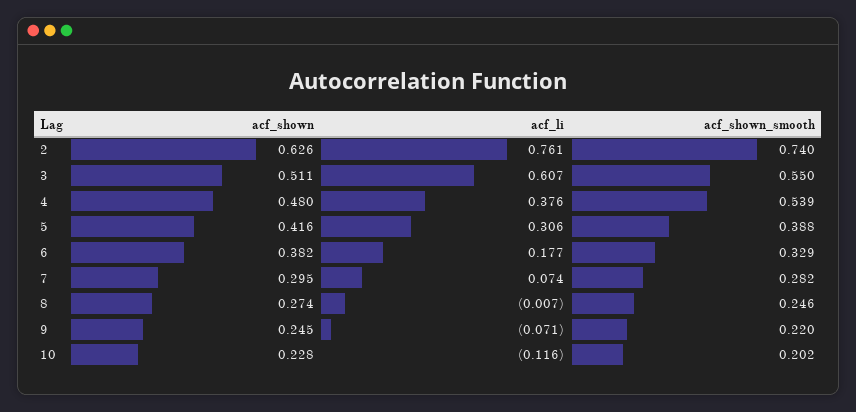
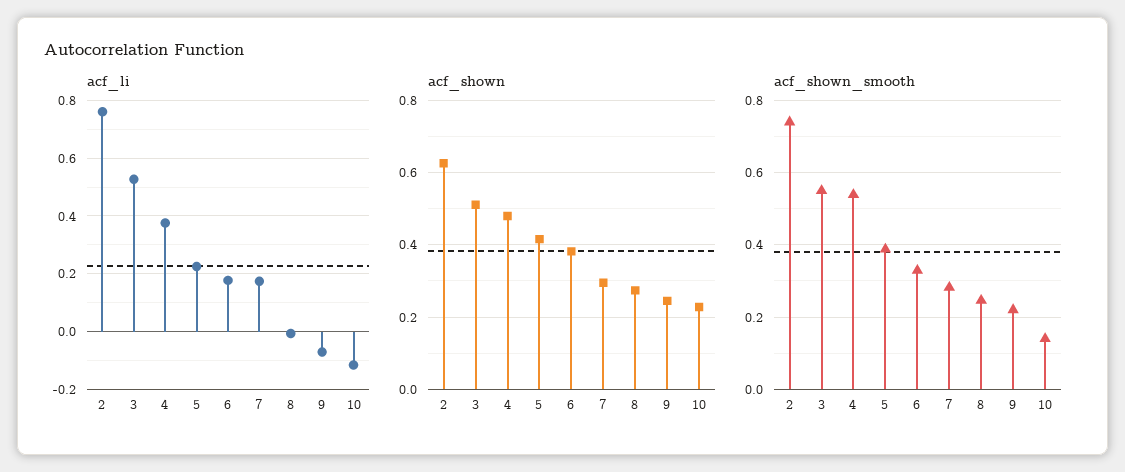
  {
    "acf_shown": {
      "2": 0.626,
      "3": 0.511,
      "4": 0.48,
      "5": 0.416,
      "6": 0.382,
      "7": 0.295,
      "8": 0.274,
      "9": 0.245,
      "10": 0.228
    },
    "acf_li": {
      "2": 0.761,
-     "3": 0.607,
+     "3": 0.525,
      "4": 0.376,
-     "5": 0.306,
+     "5": 0.225,
      "6": 0.177,
-     "7": 0.074,
+     "7": 0.175,
      "8": -0.007,
      "9": -0.071,
      "10": -0.116
    },
    "acf_shown_smooth": {
      "2": 0.74,
      "3": 0.55,
      "4": 0.539,
      "5": 0.388,
      "6": 0.329,
      "7": 0.282,
      "8": 0.246,
      "9": 0.22,
-     "10": 0.202
+     "10": 0.14
    }
  }

